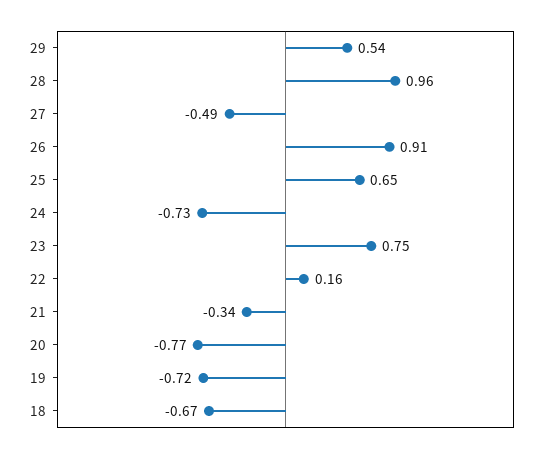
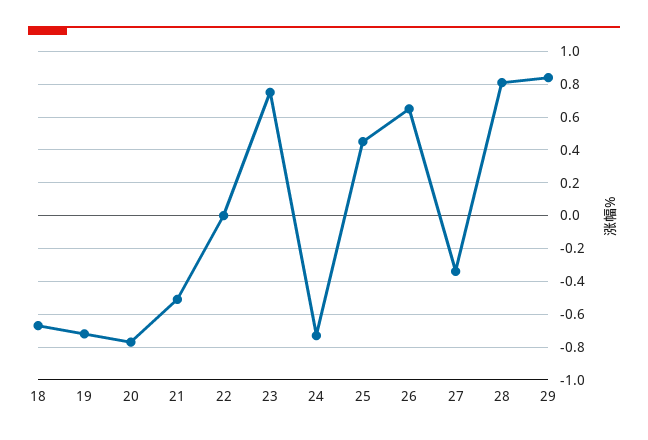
  {
-   "29": 0.54,
+   "29": 0.85,
-   "28": 0.96,
+   "28": 0.8,
-   "27": -0.49,
+   "27": -0.35,
-   "26": 0.91,
+   "26": 0.65,
-   "25": 0.65,
+   "25": 0.45,
    "24": -0.73,
    "23": 0.75,
-   "22": 0.16,
+   "22": 0,
-   "21": -0.34,
+   "21": -0.5,
    "20": -0.77,
    "19": -0.72,
    "18": -0.67
  }

